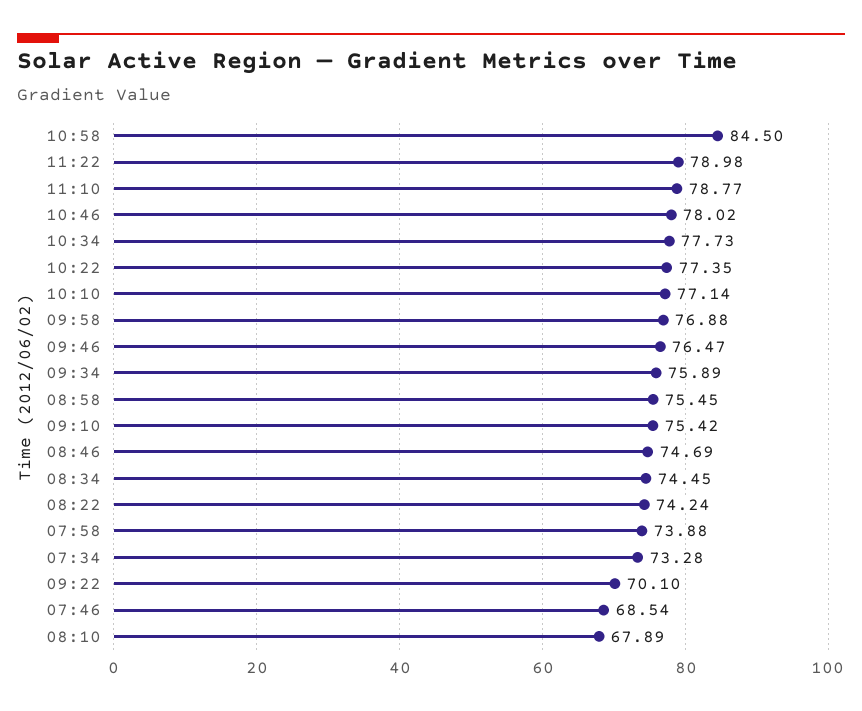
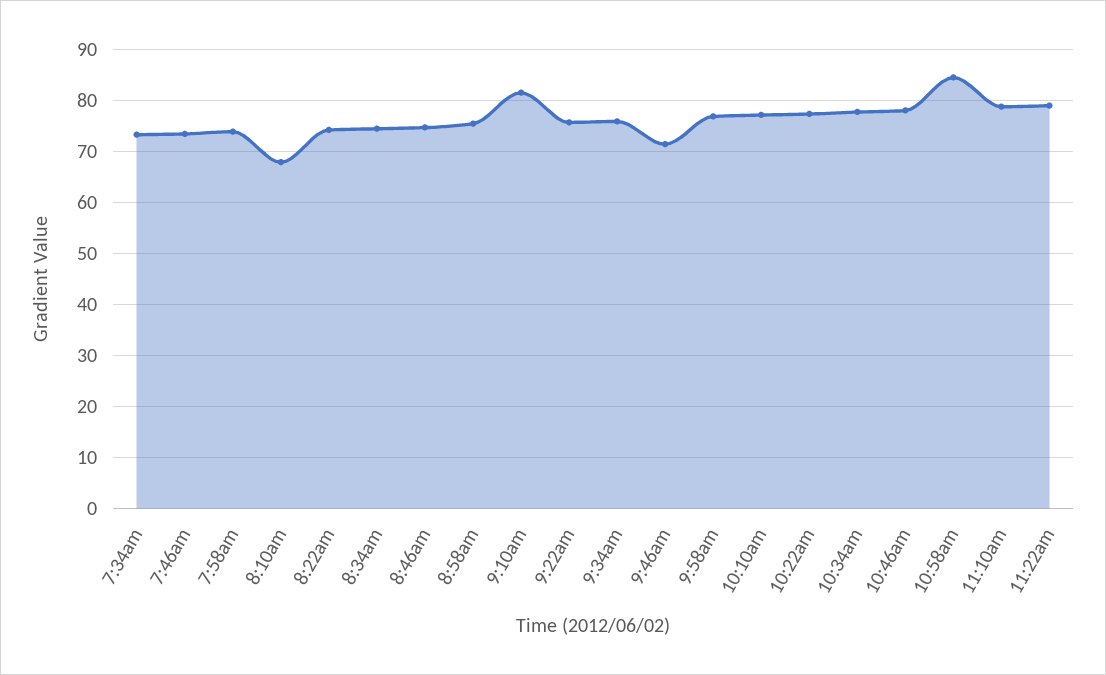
  {
    "10:58": 84.5,
    "11:22": 78.98,
    "11:10": 78.77,
    "10:46": 78.02,
    "10:34": 77.73,
    "10:22": 77.35,
    "10:10": 77.14,
    "09:58": 76.88,
-   "09:46": 76.47,
+   "09:46": 72,
    "09:34": 75.89,
    "08:58": 75.45,
-   "09:10": 75.42,
+   "09:10": 82,
    "08:46": 74.69,
    "08:34": 74.45,
    "08:22": 74.24,
    "07:58": 73.88,
    "07:34": 73.28,
-   "09:22": 70.1,
+   "09:22": 76,
-   "07:46": 68.54,
+   "07:46": 74,
    "08:10": 67.89
  }

